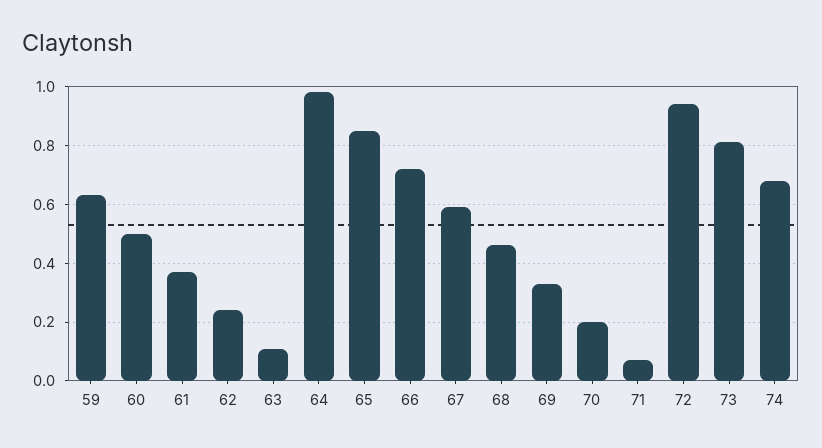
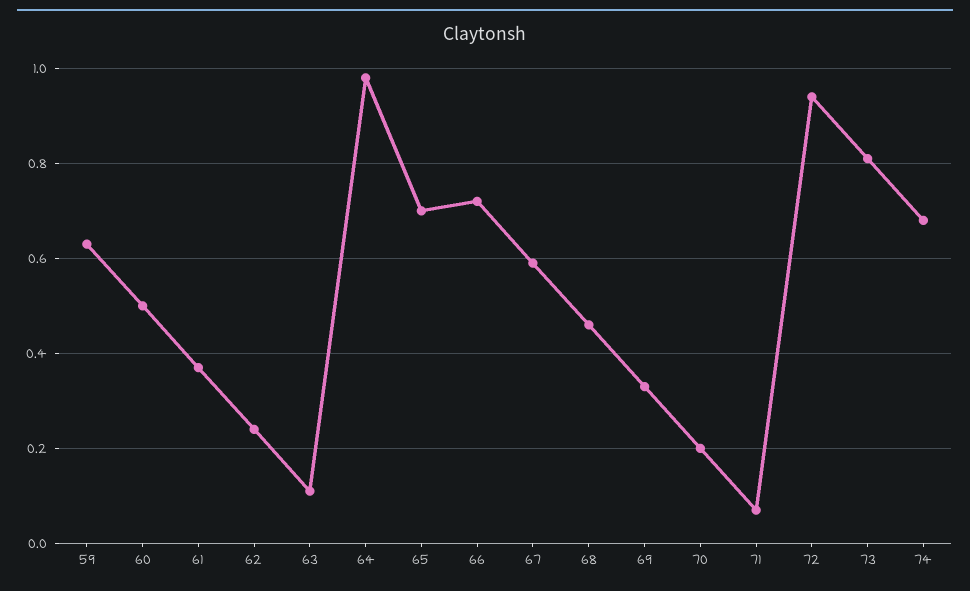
  {
    "59": 0.65,
    "60": 0.5,
    "61": 0.35,
    "62": 0.25,
    "63": 0.1,
    "64": 1,
-   "65": 0.85,
+   "65": 0.7,
    "66": 0.7,
    "67": 0.6,
    "68": 0.45,
    "69": 0.35,
    "70": 0.2,
    "71": 0.05,
    "72": 0.95,
    "73": 0.8,
    "74": 0.7
  }

